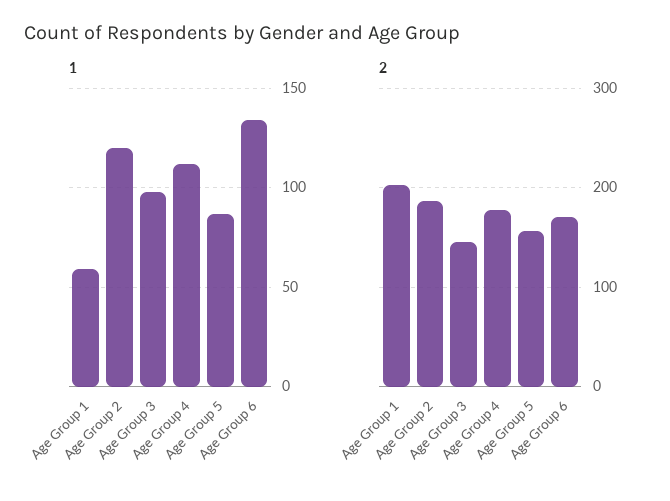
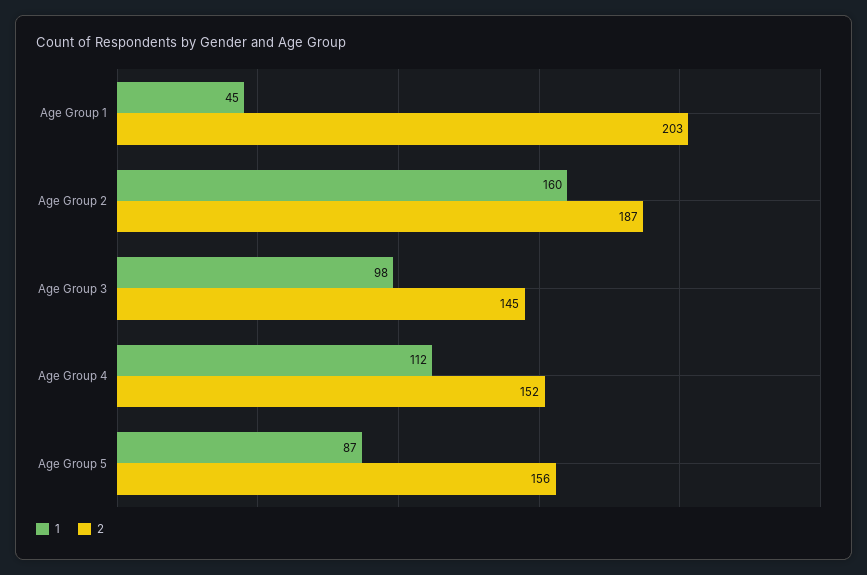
  {
    "1": {
-     "Age Group 1": 60,
+     "Age Group 1": 45,
-     "Age Group 2": 120,
+     "Age Group 2": 160,
      "Age Group 3": 98,
      "Age Group 4": 112,
-     "Age Group 5": 87,
+     "Age Group 5": 87
-     "Age Group 6": 135
    },
    "2": {
      "Age Group 1": 203,
      "Age Group 2": 187,
      "Age Group 3": 145,
-     "Age Group 4": 180,
+     "Age Group 4": 152,
-     "Age Group 5": 156,
+     "Age Group 5": 156
-     "Age Group 6": 170
    }
  }

